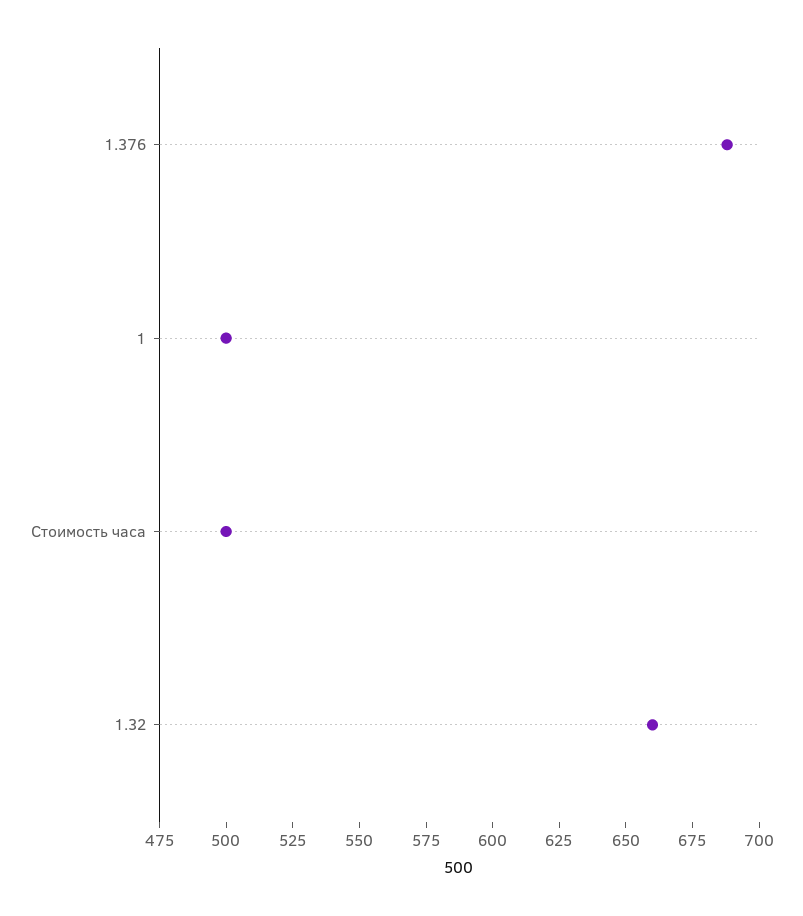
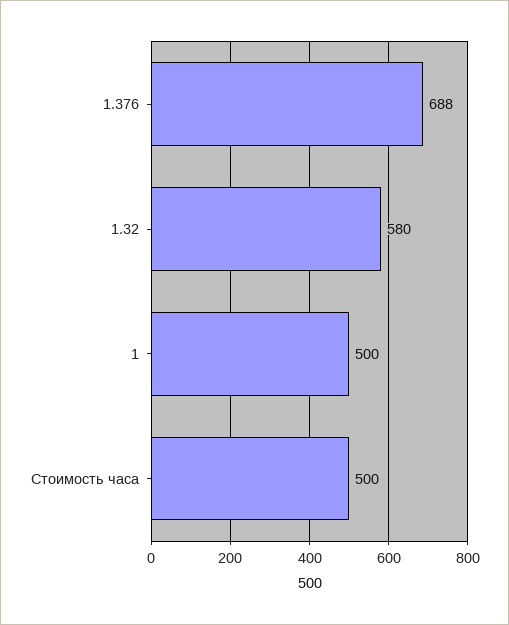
  {
    "1.376": 688,
    "1": 500,
    "Стоимость часа": 500,
-   "1.32": 660
+   "1.32": 580
  }

